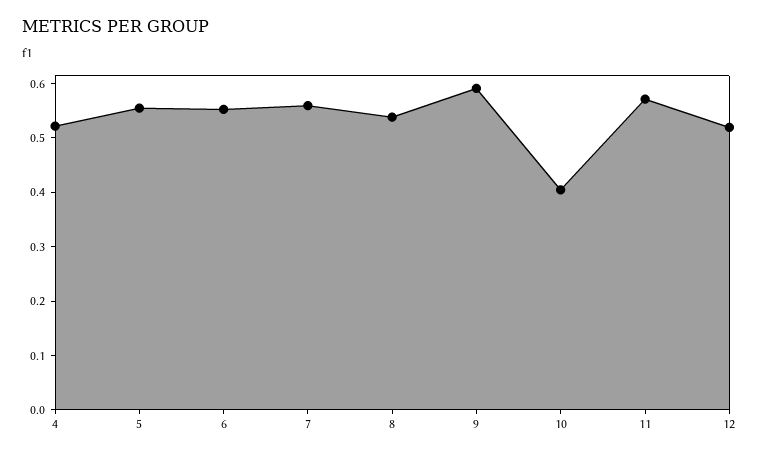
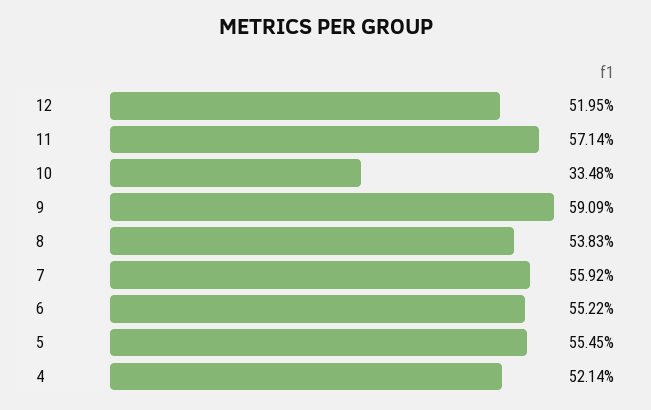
  {
    "4": 0.5214,
    "5": 0.5545,
    "6": 0.5522,
    "7": 0.5592,
    "8": 0.5383,
    "9": 0.5909,
-   "10": 0.4,
+   "10": 0.3348,
    "11": 0.5714,
    "12": 0.5195
  }

